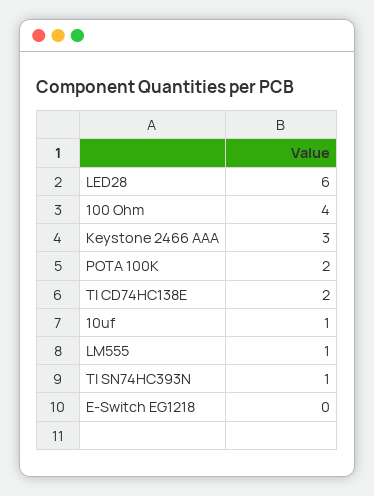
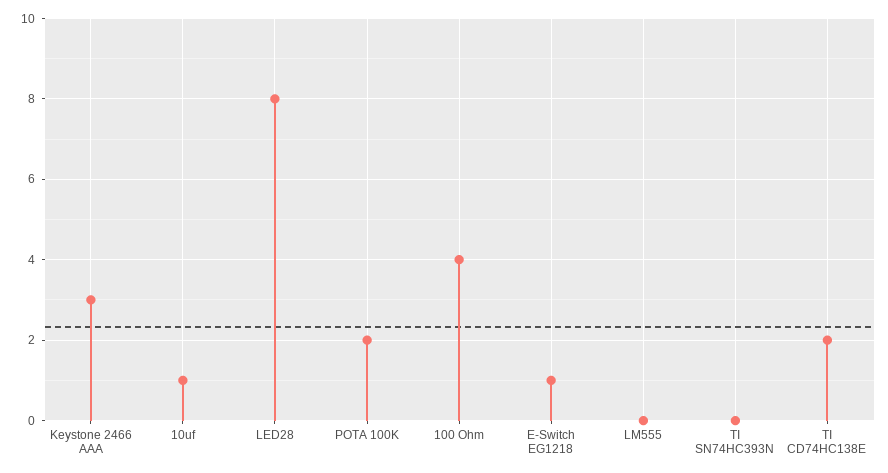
  {
-   "LED28": 6,
+   "LED28": 8,
    "100 Ohm": 4,
    "Keystone 2466 AAA": 3,
    "POTA 100K": 2,
    "TI CD74HC138E": 2,
    "10uf": 1,
-   "LM555": 1,
+   "LM555": 0,
-   "TI SN74HC393N": 1,
+   "TI SN74HC393N": 0,
-   "E-Switch EG1218": 0
+   "E-Switch EG1218": 1
  }

